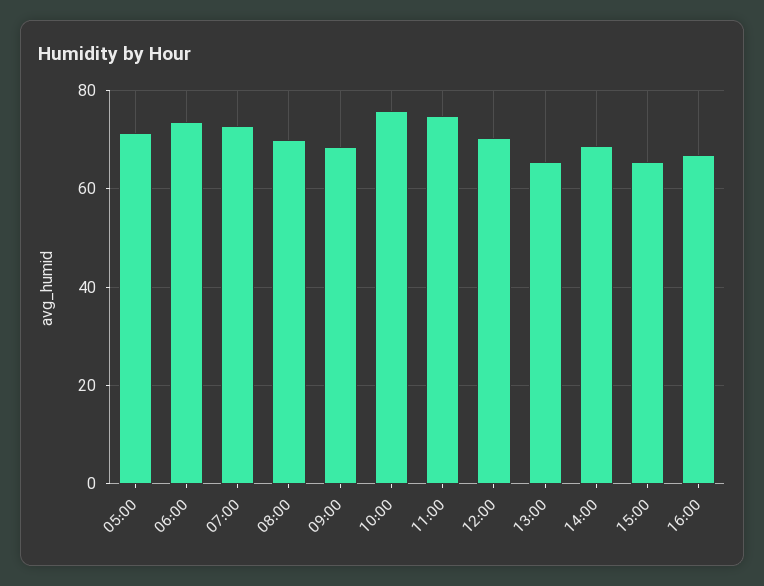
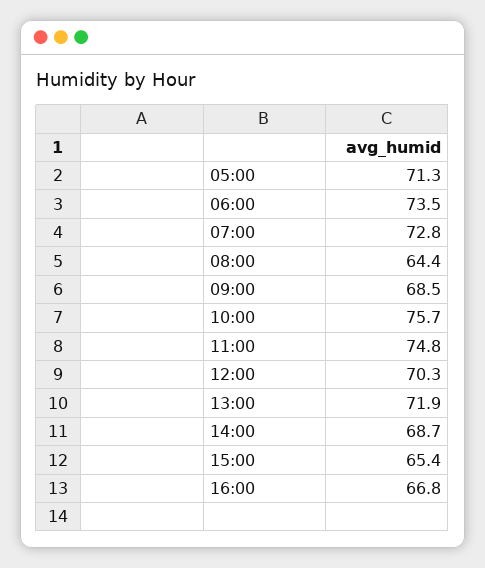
  {
    "05:00": 71.3,
    "06:00": 73.5,
    "07:00": 72.8,
-   "08:00": 70,
+   "08:00": 64.4,
    "09:00": 68.5,
    "10:00": 75.7,
    "11:00": 74.8,
    "12:00": 70.3,
-   "13:00": 66,
+   "13:00": 71.9,
    "14:00": 68.7,
    "15:00": 65.4,
    "16:00": 66.8
  }

